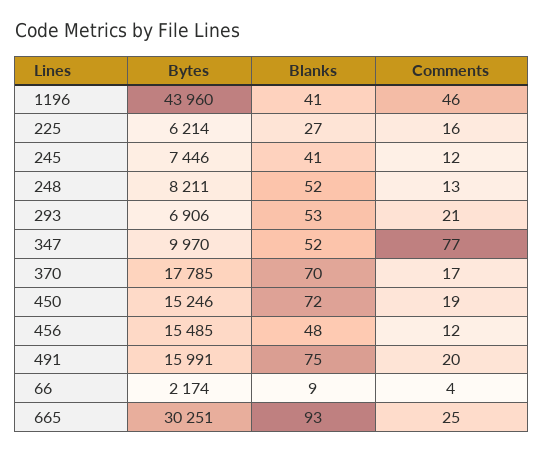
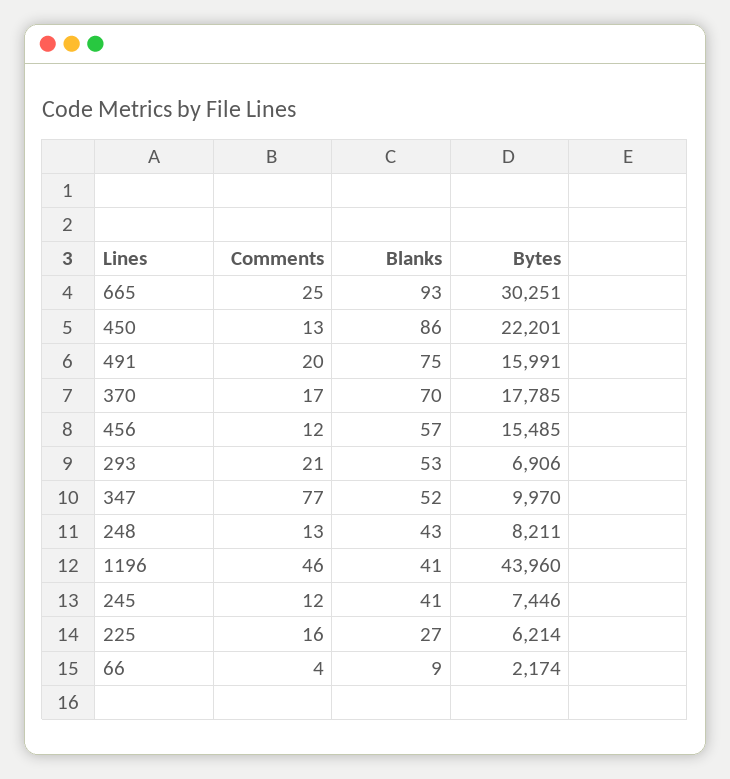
  {
    "Bytes": {
      "1196": 43960,
      "225": 6214,
      "245": 7446,
      "248": 8211,
      "293": 6906,
      "347": 9970,
      "370": 17785,
-     "450": 15246,
+     "450": 22201,
      "456": 15485,
      "491": 15991,
      "66": 2174,
      "665": 30251
    },
    "Blanks": {
      "1196": 41,
      "225": 27,
      "245": 41,
-     "248": 52,
+     "248": 43,
      "293": 53,
      "347": 52,
      "370": 70,
-     "450": 72,
+     "450": 86,
-     "456": 48,
+     "456": 57,
      "491": 75,
      "66": 9,
      "665": 93
    },
    "Comments": {
      "1196": 46,
      "225": 16,
      "245": 12,
      "248": 13,
      "293": 21,
      "347": 77,
      "370": 17,
-     "450": 19,
+     "450": 13,
      "456": 12,
      "491": 20,
      "66": 4,
      "665": 25
    }
  }

